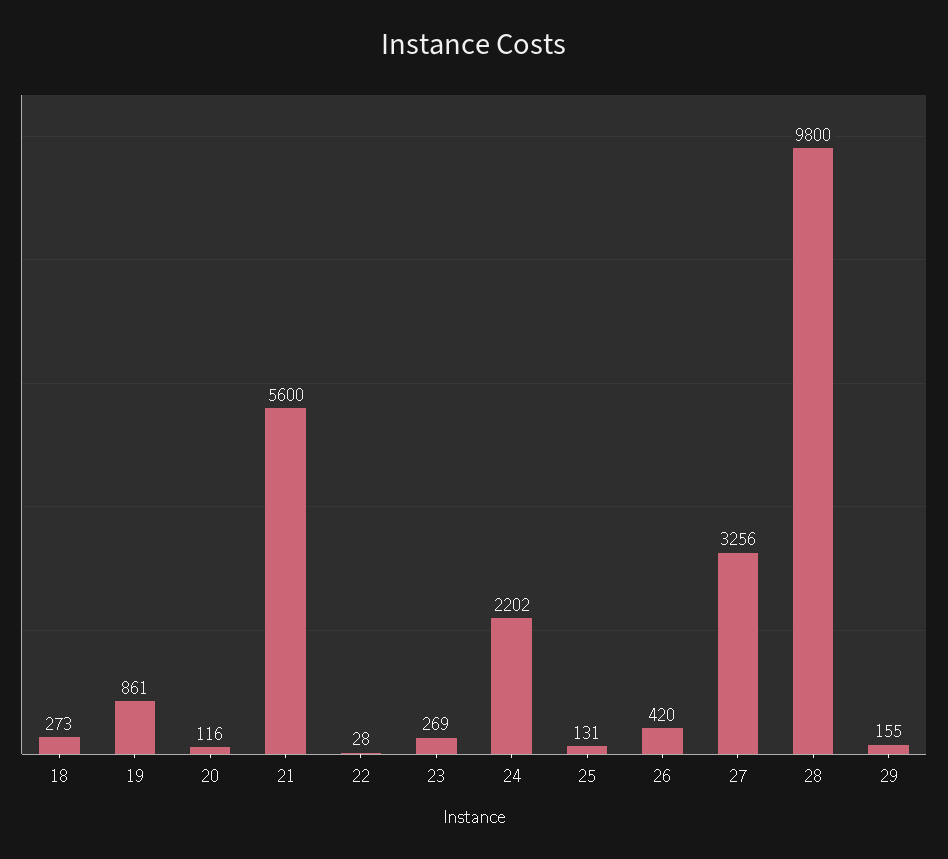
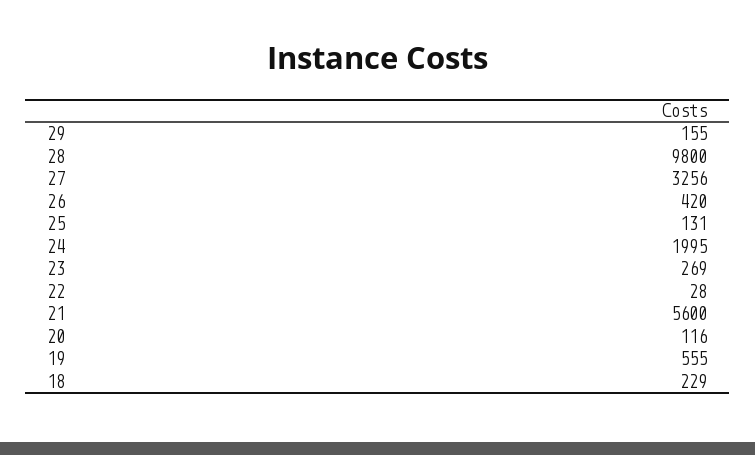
  {
-   "18": 273,
+   "18": 229,
-   "19": 861,
+   "19": 555,
    "20": 116,
    "21": 5600,
    "22": 28,
    "23": 269,
-   "24": 2202,
+   "24": 1995,
    "25": 131,
    "26": 420,
    "27": 3256,
    "28": 9800,
    "29": 155
  }

